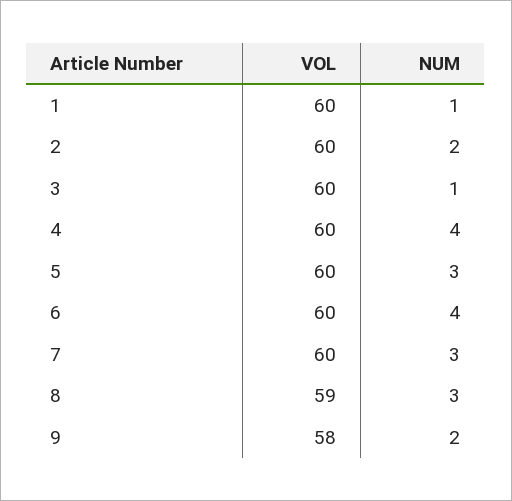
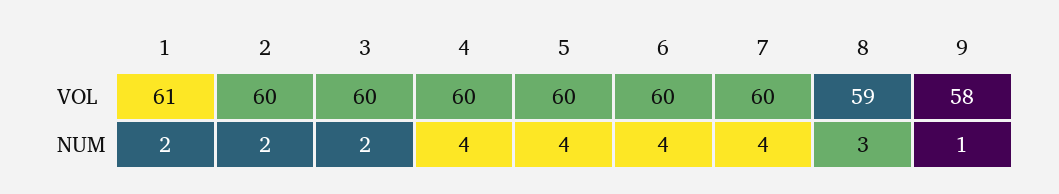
  {
    "VOL": {
-     "1": 60,
+     "1": 61,
      "2": 60,
      "3": 60,
      "4": 60,
      "5": 60,
      "6": 60,
      "7": 60,
      "8": 59,
      "9": 58
    },
    "NUM": {
-     "1": 1,
+     "1": 2,
      "2": 2,
-     "3": 1,
+     "3": 2,
      "4": 4,
-     "5": 3,
+     "5": 4,
      "6": 4,
-     "7": 3,
+     "7": 4,
      "8": 3,
-     "9": 2
+     "9": 1
    }
  }

